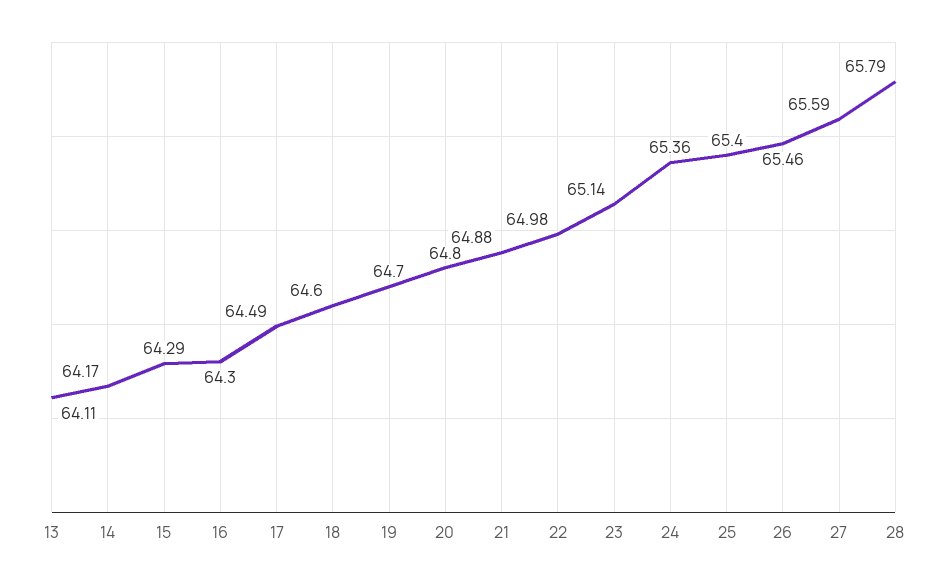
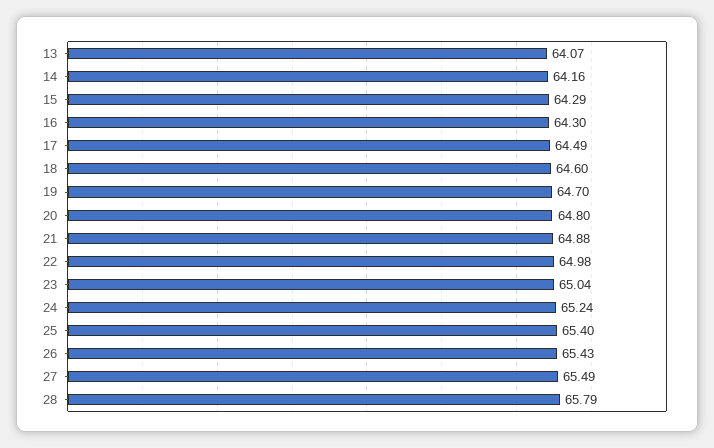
  {
-   "13": 64.11,
+   "13": 64.07,
-   "14": 64.17,
+   "14": 64.16,
    "15": 64.29,
    "16": 64.3,
    "17": 64.49,
    "18": 64.6,
    "19": 64.7,
    "20": 64.8,
    "21": 64.88,
    "22": 64.98,
-   "23": 65.14,
+   "23": 65.04,
-   "24": 65.36,
+   "24": 65.24,
    "25": 65.4,
-   "26": 65.46,
+   "26": 65.43,
-   "27": 65.59,
+   "27": 65.49,
    "28": 65.79
  }

